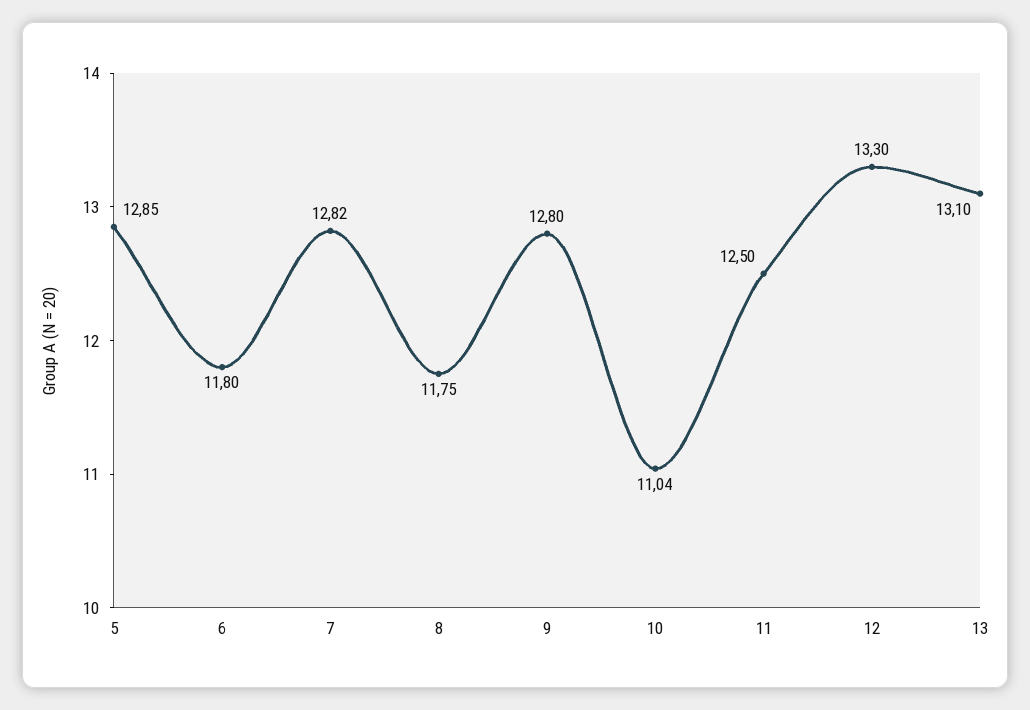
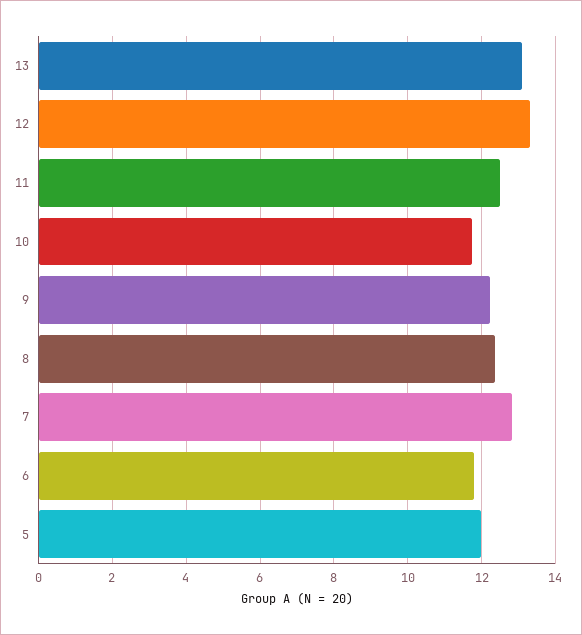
  {
-   "5": 12.85,
+   "5": 12,
    "6": 11.8,
    "7": 12.82,
-   "8": 11.75,
+   "8": 12.4,
-   "9": 12.8,
+   "9": 12.2,
-   "10": 11.04,
+   "10": 11.8,
    "11": 12.5,
    "12": 13.3,
    "13": 13.1
  }

